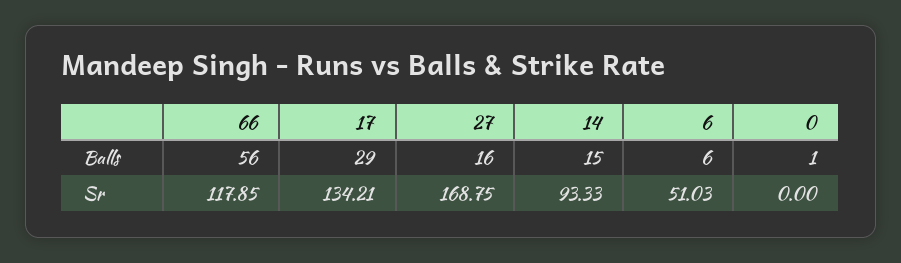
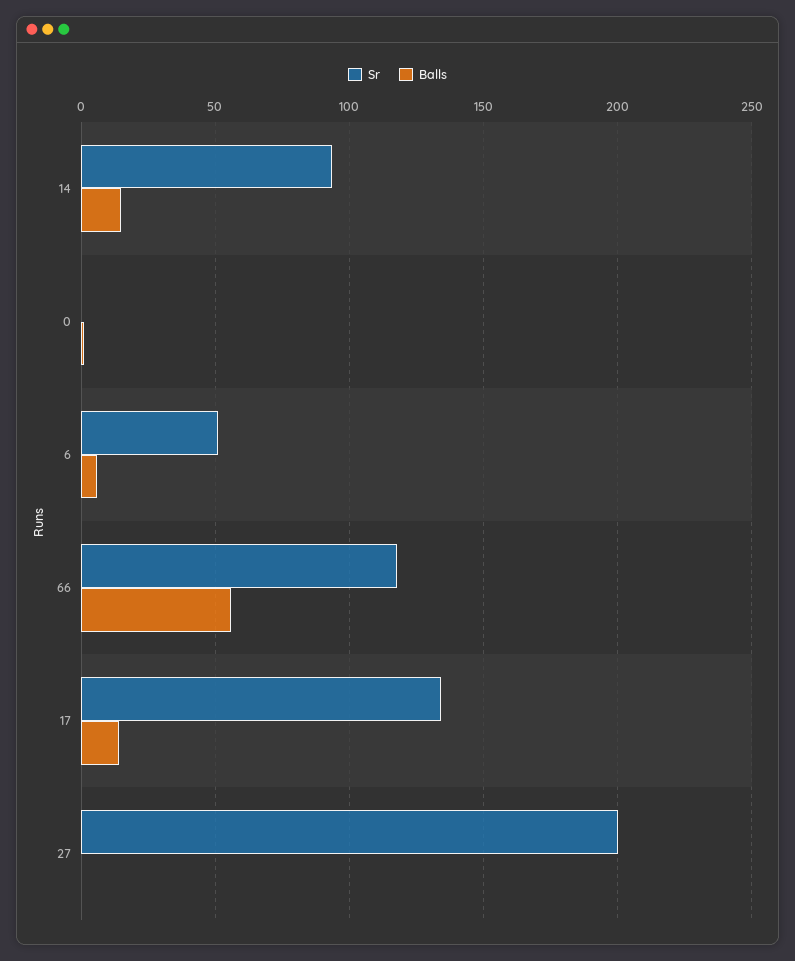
  {
    "Balls": {
      "66": 56,
-     "17": 29,
+     "17": 15,
-     "27": 16,
+     "27": 0,
      "14": 15,
      "6": 6,
      "0": 1
    },
    "Sr": {
      "66": 117.85,
      "17": 134.21,
-     "27": 168.75,
+     "27": 200,
      "14": 93.33,
      "6": 51.03,
      "0": 0
    }
  }

